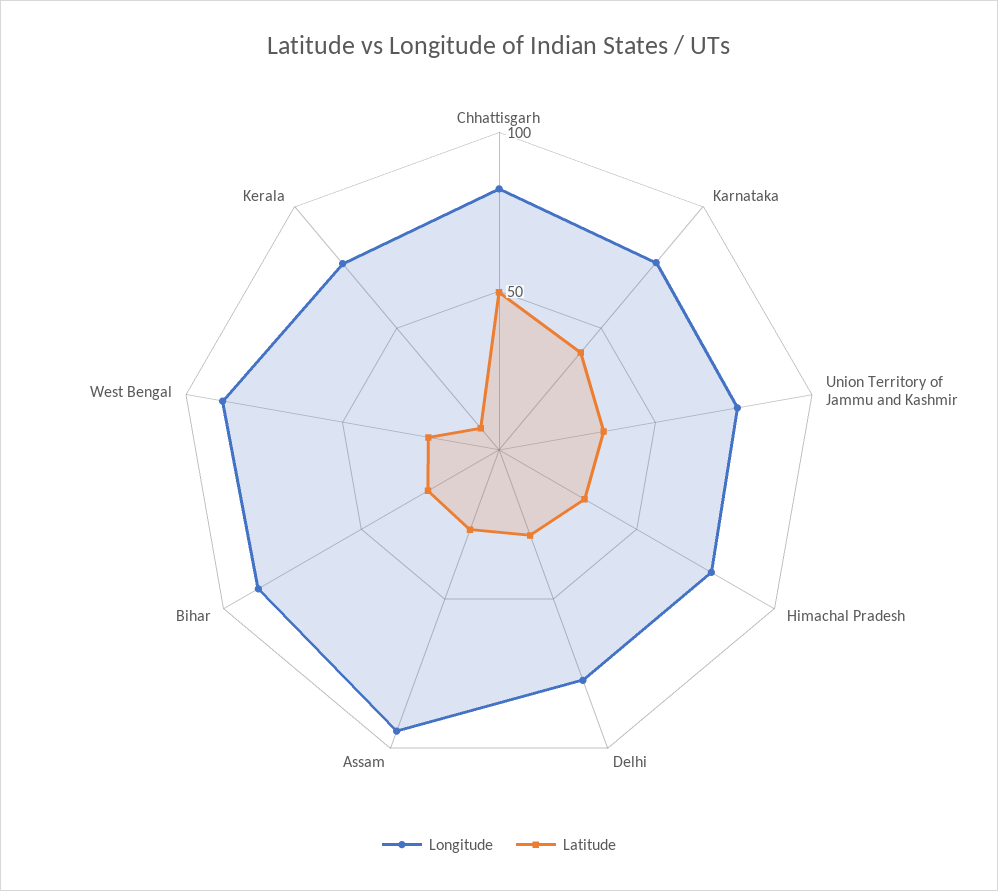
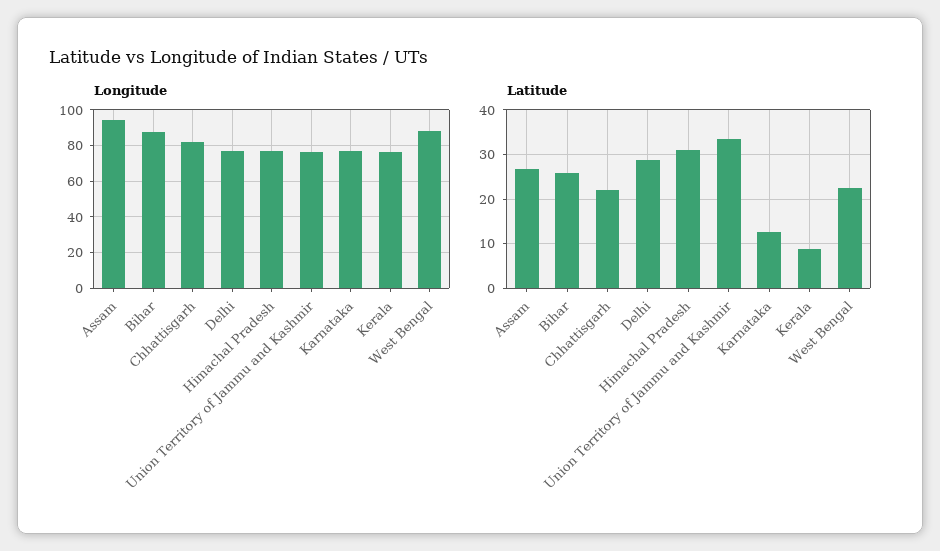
  {
    "Longitude": {
      "Chhattisgarh": 80,
      "Karnataka": 75,
      "Union Territory of Jammu and Kashmir": 75,
      "Himachal Pradesh": 75,
      "Delhi": 75,
      "Assam": 95,
      "Bihar": 85,
      "West Bengal": 90,
      "Kerala": 75
    },
    "Latitude": {
-     "Chhattisgarh": 50,
+     "Chhattisgarh": 22,
-     "Karnataka": 40,
+     "Karnataka": 12,
      "Union Territory of Jammu and Kashmir": 34,
      "Himachal Pradesh": 32,
      "Delhi": 28,
      "Assam": 26,
      "Bihar": 26,
      "West Bengal": 22,
      "Kerala": 8
    }
  }

